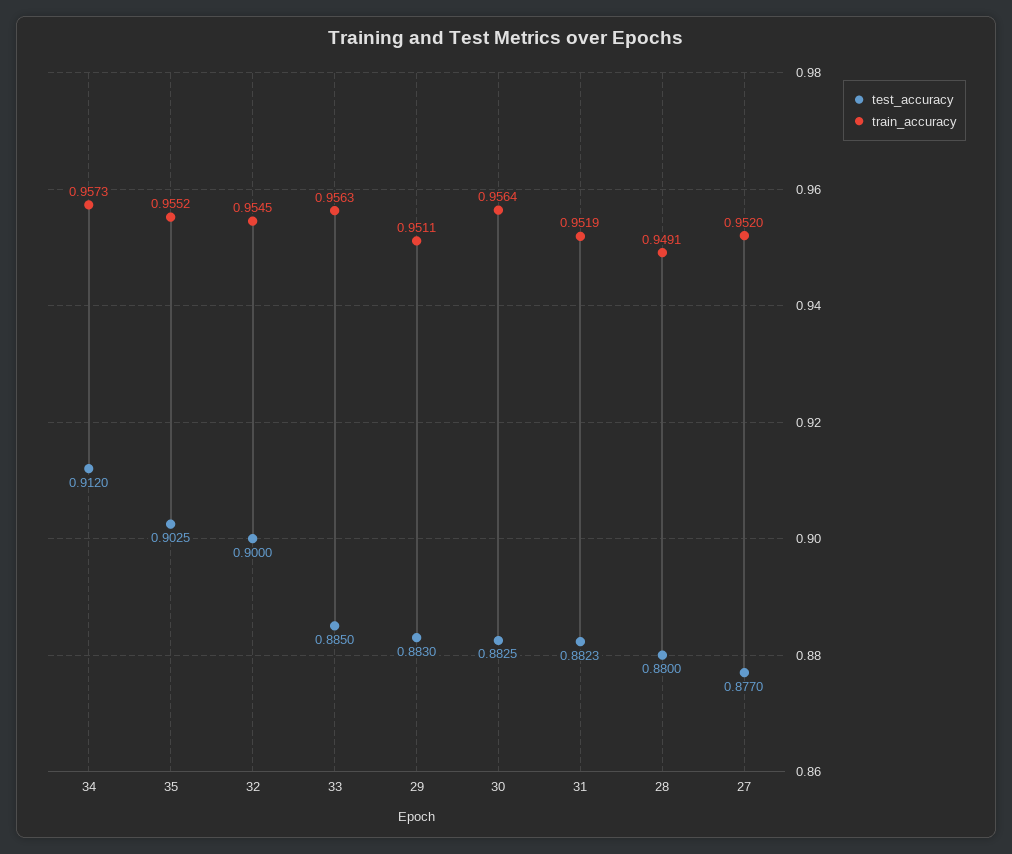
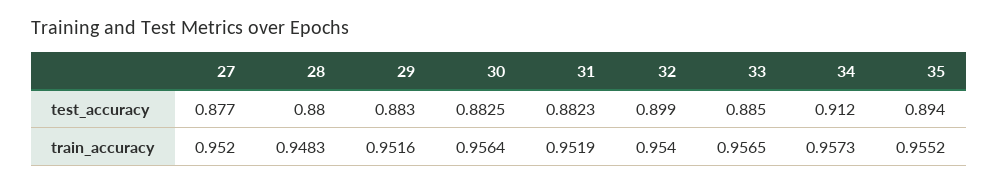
  {
    "test_accuracy": {
      "34": 0.912,
-     "35": 0.9025,
+     "35": 0.894,
-     "32": 0.9,
+     "32": 0.899,
      "33": 0.885,
      "29": 0.883,
      "30": 0.8825,
      "31": 0.8823,
      "28": 0.88,
      "27": 0.877
    },
    "train_accuracy": {
      "34": 0.9573,
      "35": 0.9552,
-     "32": 0.9545,
+     "32": 0.954,
-     "33": 0.9563,
+     "33": 0.9565,
-     "29": 0.9511,
+     "29": 0.9516,
      "30": 0.9564,
      "31": 0.9519,
-     "28": 0.9491,
+     "28": 0.9483,
      "27": 0.952
    }
  }

